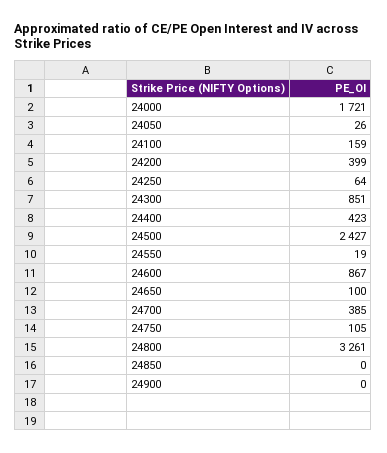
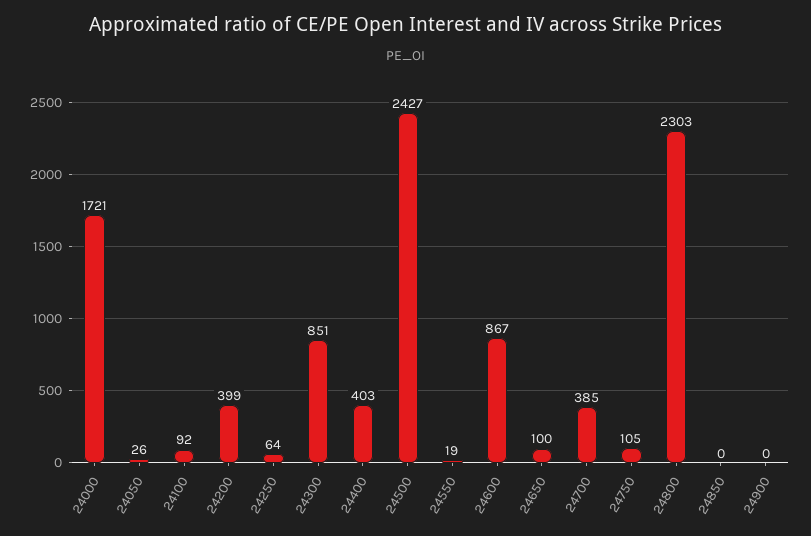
  {
    "24000": 1721,
    "24050": 26,
-   "24100": 159,
+   "24100": 92,
    "24200": 399,
    "24250": 64,
    "24300": 851,
-   "24400": 423,
+   "24400": 403,
    "24500": 2427,
    "24550": 19,
    "24600": 867,
    "24650": 100,
    "24700": 385,
    "24750": 105,
-   "24800": 3261,
+   "24800": 2303,
    "24850": 0,
    "24900": 0
  }

